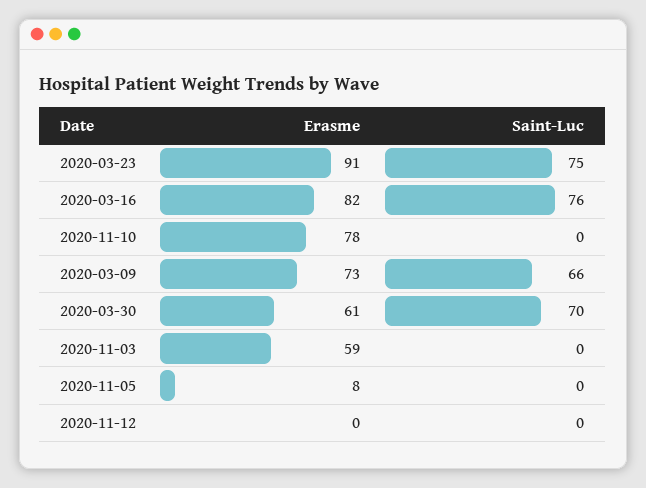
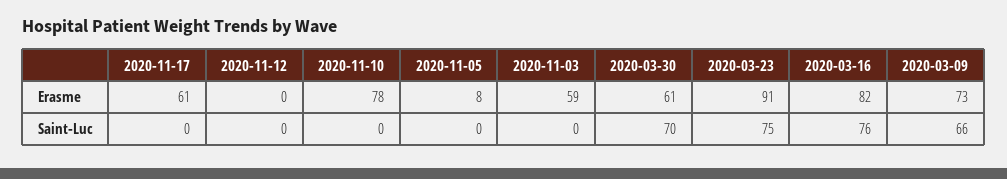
  {
    "Erasme": {
      "2020-03-23": 91,
      "2020-03-16": 82,
      "2020-11-10": 78,
      "2020-03-09": 73,
      "2020-03-30": 61,
      "2020-11-03": 59,
      "2020-11-05": 8,
-     "2020-11-12": 0
+     "2020-11-12": 0,
+     "2020-11-17": 61
    },
    "Saint-Luc": {
      "2020-03-23": 75,
      "2020-03-16": 76,
      "2020-11-10": 0,
      "2020-03-09": 66,
      "2020-03-30": 70,
      "2020-11-03": 0,
      "2020-11-05": 0,
-     "2020-11-12": 0
+     "2020-11-12": 0,
+     "2020-11-17": 0
    }
  }

